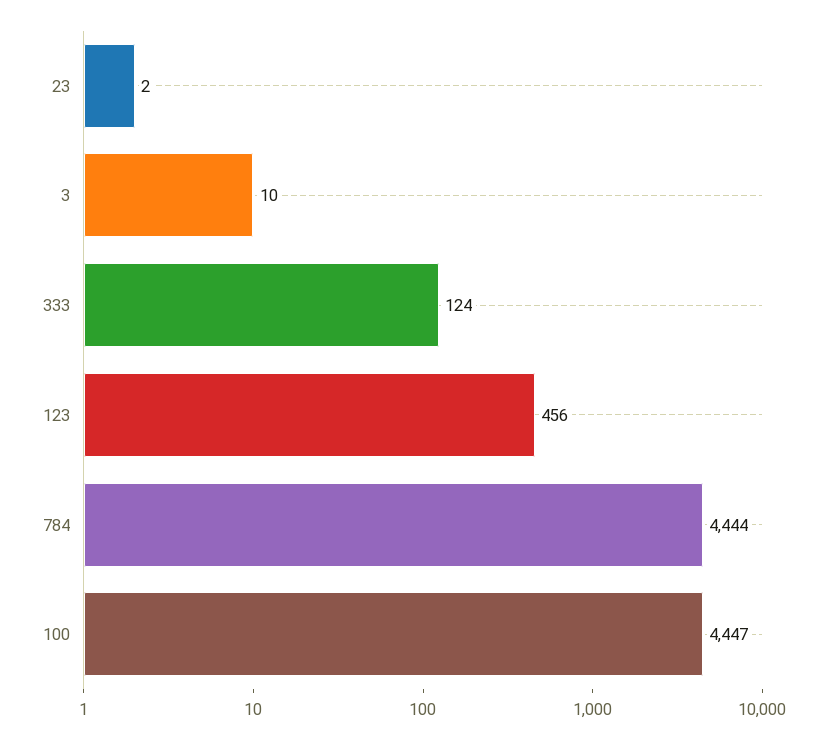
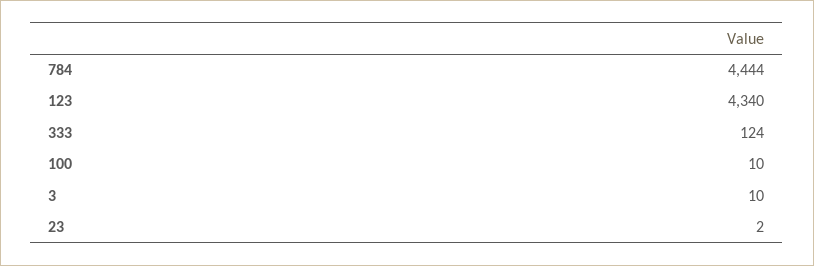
  {
    "23": 2,
    "3": 10,
    "333": 124,
-   "123": 456,
+   "123": 4340,
    "784": 4444,
-   "100": 4447
+   "100": 10
  }

